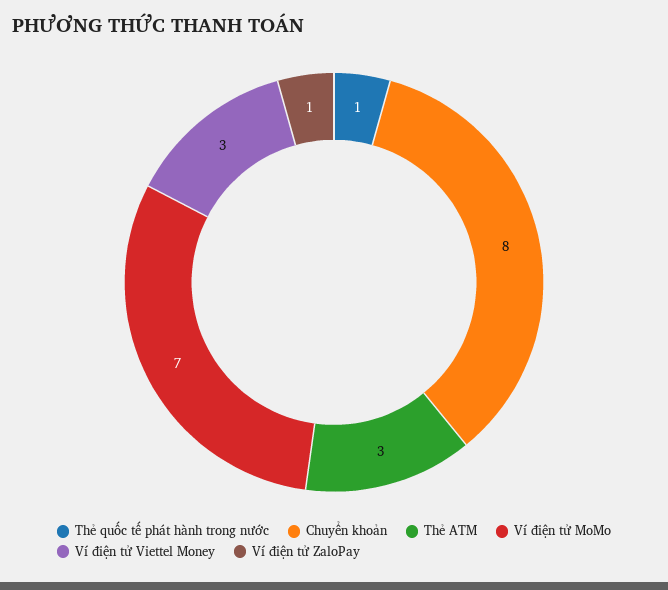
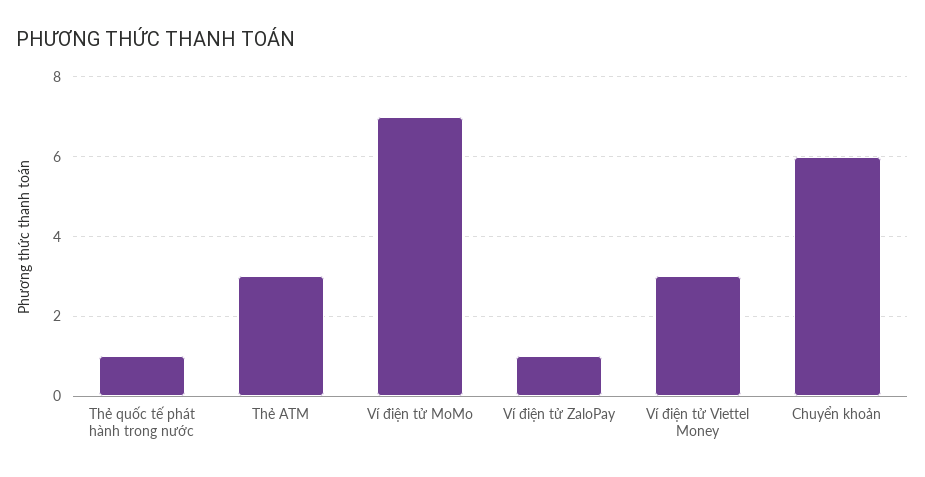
  {
    "Thẻ quốc tế phát hành trong nước": 1,
-   "Chuyển khoản": 8,
+   "Chuyển khoản": 6,
    "Thẻ ATM": 3,
    "Ví điện tử MoMo": 7,
    "Ví điện tử Viettel Money": 3,
    "Ví điện tử ZaloPay": 1
  }

